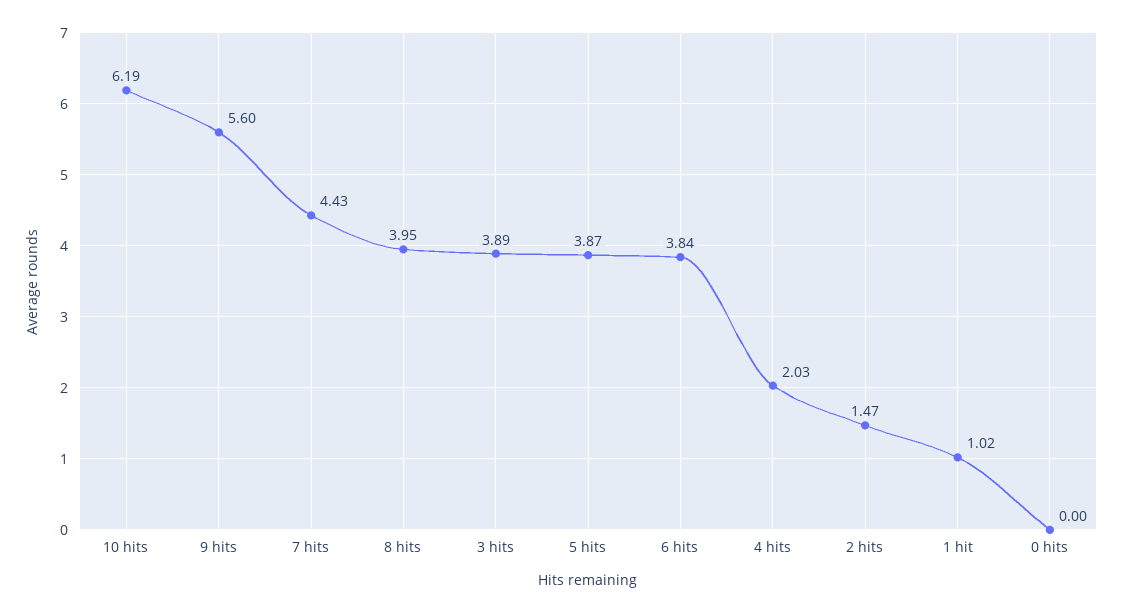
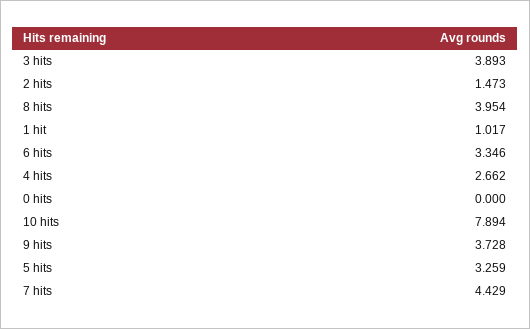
  {
-   "10 hits": 6.19,
+   "10 hits": 7.894,
-   "9 hits": 5.6,
+   "9 hits": 3.728,
    "7 hits": 4.429,
    "8 hits": 3.954,
    "3 hits": 3.893,
-   "5 hits": 3.87,
+   "5 hits": 3.259,
-   "6 hits": 3.84,
+   "6 hits": 3.346,
-   "4 hits": 2.03,
+   "4 hits": 2.662,
    "2 hits": 1.473,
    "1 hit": 1.017,
    "0 hits": 0
  }

